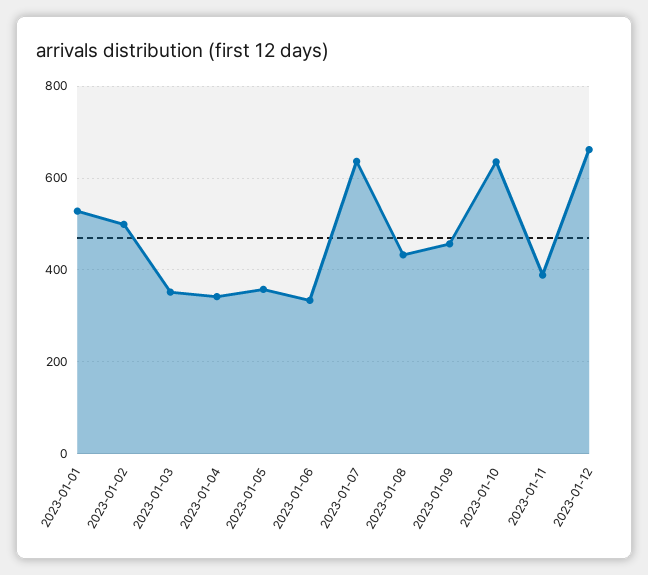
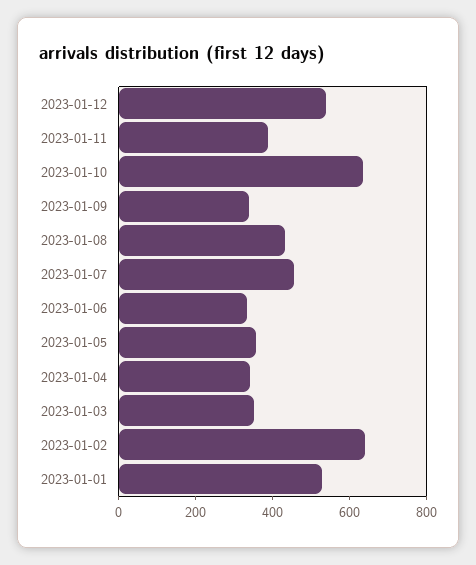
  {
    "2023-01-01": 520,
-   "2023-01-02": 500,
+   "2023-01-02": 650,
    "2023-01-03": 360,
    "2023-01-04": 340,
    "2023-01-05": 360,
    "2023-01-06": 340,
-   "2023-01-07": 640,
+   "2023-01-07": 450,
    "2023-01-08": 440,
-   "2023-01-09": 460,
+   "2023-01-09": 350,
    "2023-01-10": 640,
    "2023-01-11": 380,
-   "2023-01-12": 660
+   "2023-01-12": 550
  }

